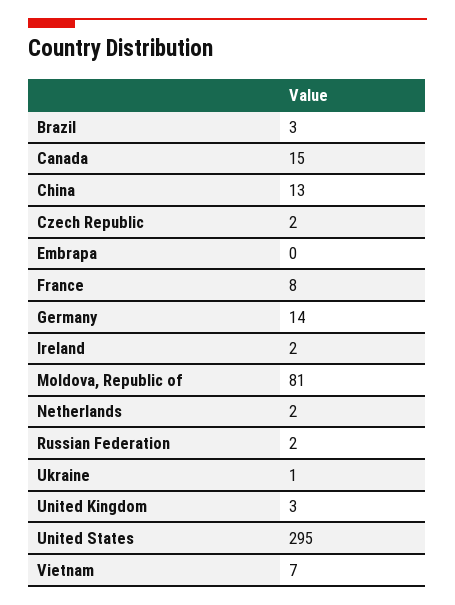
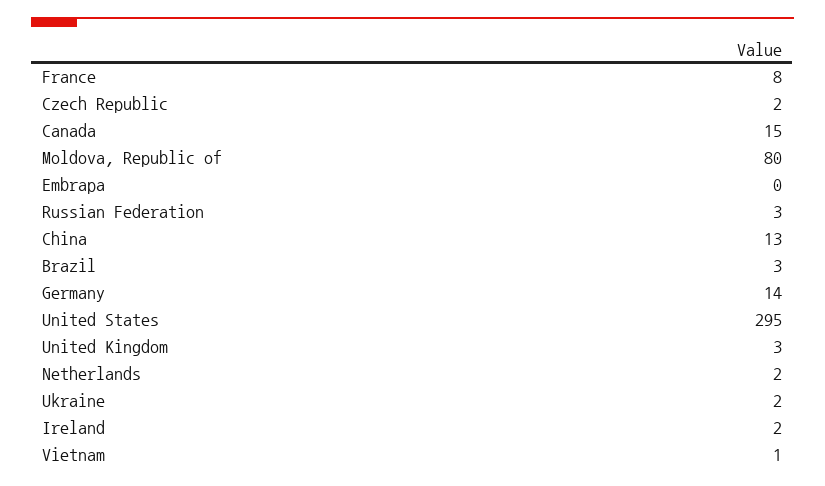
  {
    "Brazil": 3,
    "Canada": 15,
    "China": 13,
    "Czech Republic": 2,
    "Embrapa": 0,
    "France": 8,
    "Germany": 14,
    "Ireland": 2,
-   "Moldova, Republic of": 81,
+   "Moldova, Republic of": 80,
    "Netherlands": 2,
-   "Russian Federation": 2,
+   "Russian Federation": 3,
-   "Ukraine": 1,
+   "Ukraine": 2,
    "United Kingdom": 3,
    "United States": 295,
-   "Vietnam": 7
+   "Vietnam": 1
  }

